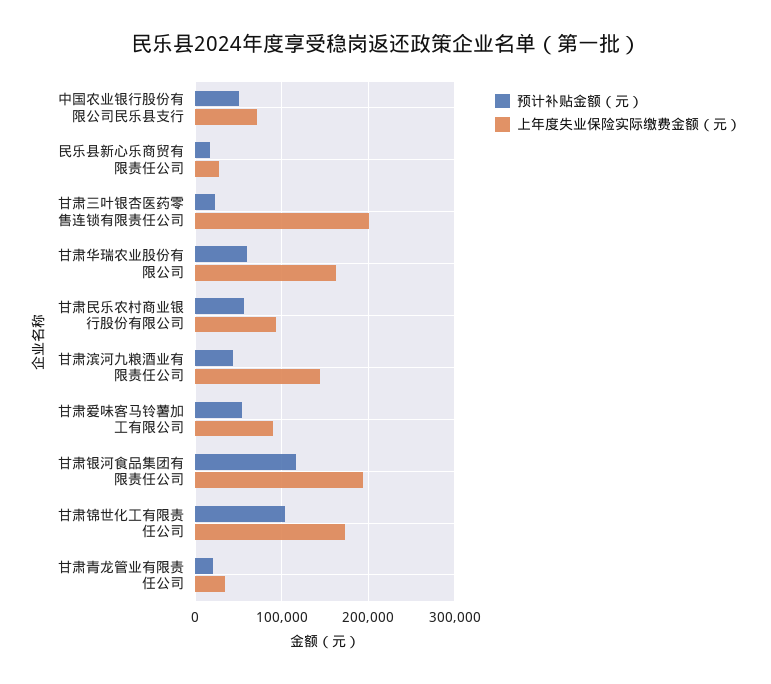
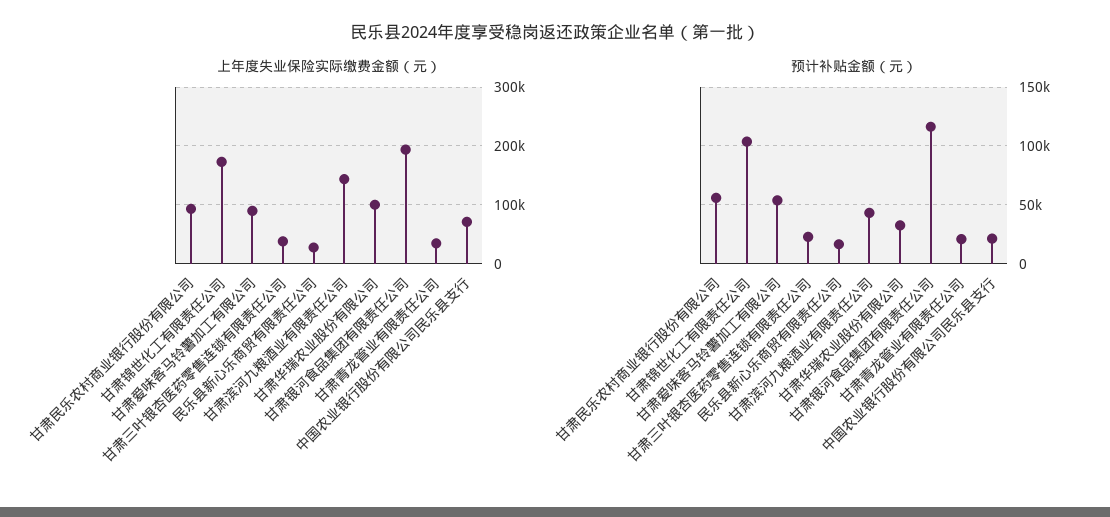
  {
    "预计补贴金额（元）": {
-     "中国农业银行股份有限公司民乐县支行": 50000,
+     "中国农业银行股份有限公司民乐县支行": 20000,
      "民乐县新心乐商贸有限责任公司": 20000,
      "甘肃三叶银杏医药零售连锁有限责任公司": 20000,
-     "甘肃华瑞农业股份有限公司": 60000,
+     "甘肃华瑞农业股份有限公司": 30000,
      "甘肃民乐农村商业银行股份有限公司": 60000,
      "甘肃滨河九粮酒业有限责任公司": 40000,
      "甘肃爱味客马铃薯加工有限公司": 50000,
      "甘肃银河食品集团有限责任公司": 120000,
      "甘肃锦世化工有限责任公司": 100000,
      "甘肃青龙管业有限责任公司": 20000
    },
    "上年度失业保险实际缴费金额（元）": {
      "中国农业银行股份有限公司民乐县支行": 70000,
      "民乐县新心乐商贸有限责任公司": 30000,
-     "甘肃三叶银杏医药零售连锁有限责任公司": 200000,
+     "甘肃三叶银杏医药零售连锁有限责任公司": 40000,
-     "甘肃华瑞农业股份有限公司": 160000,
+     "甘肃华瑞农业股份有限公司": 100000,
      "甘肃民乐农村商业银行股份有限公司": 90000,
      "甘肃滨河九粮酒业有限责任公司": 140000,
      "甘肃爱味客马铃薯加工有限公司": 90000,
      "甘肃银河食品集团有限责任公司": 190000,
      "甘肃锦世化工有限责任公司": 170000,
      "甘肃青龙管业有限责任公司": 30000
    }
  }

